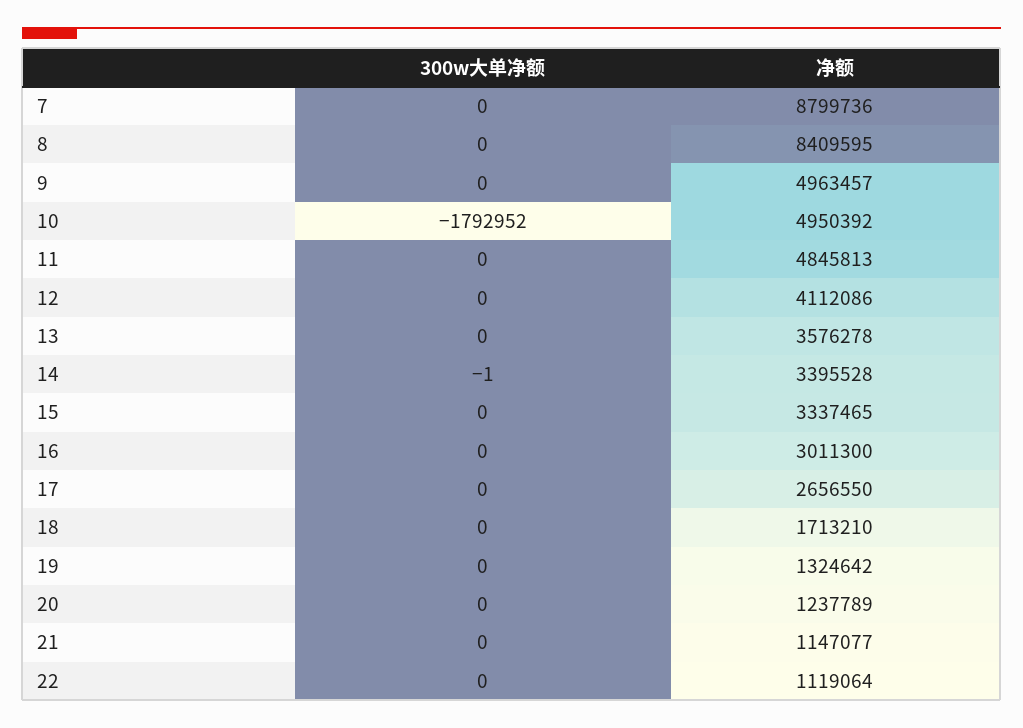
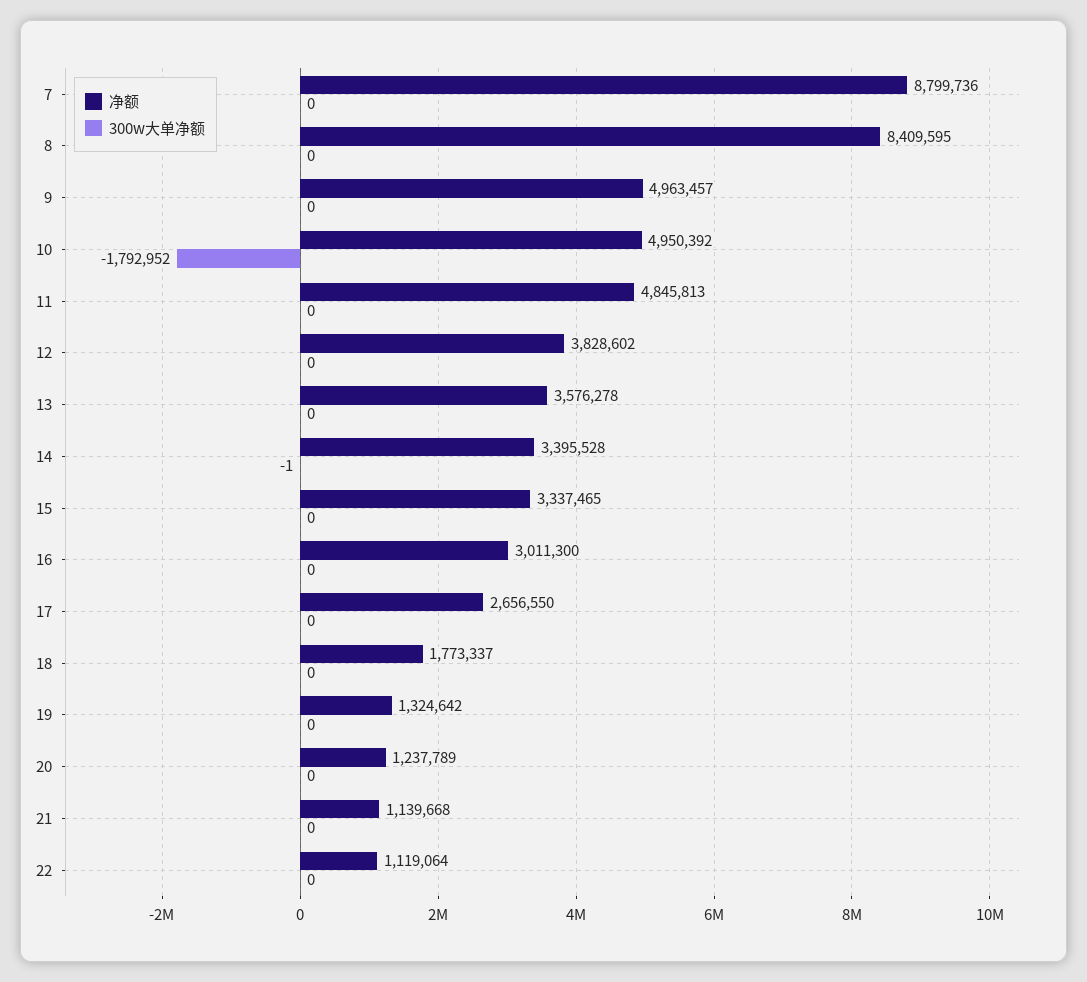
  {
    "300w大单净额": {
      "7": 0,
      "8": 0,
      "9": 0,
      "10": -1792952,
      "11": 0,
      "12": 0,
      "13": 0,
      "14": -1,
      "15": 0,
      "16": 0,
      "17": 0,
      "18": 0,
      "19": 0,
      "20": 0,
      "21": 0,
      "22": 0
    },
    "净额": {
      "7": 8799736,
      "8": 8409595,
      "9": 4963457,
      "10": 4950392,
      "11": 4845813,
-     "12": 4112086,
+     "12": 3828602,
      "13": 3576278,
      "14": 3395528,
      "15": 3337465,
      "16": 3011300,
      "17": 2656550,
-     "18": 1713210,
+     "18": 1773337,
      "19": 1324642,
      "20": 1237789,
-     "21": 1147077,
+     "21": 1139668,
      "22": 1119064
    }
  }

